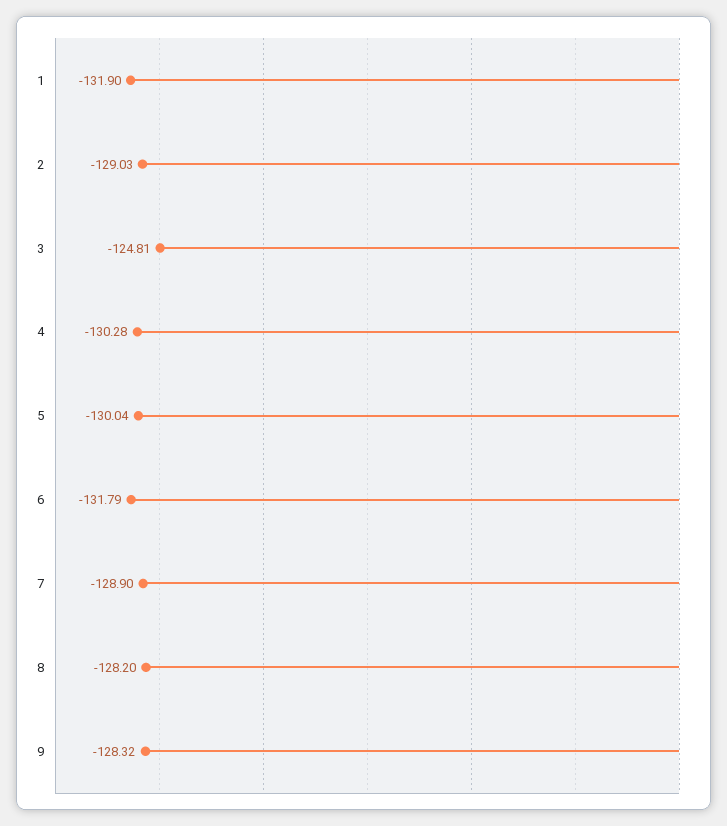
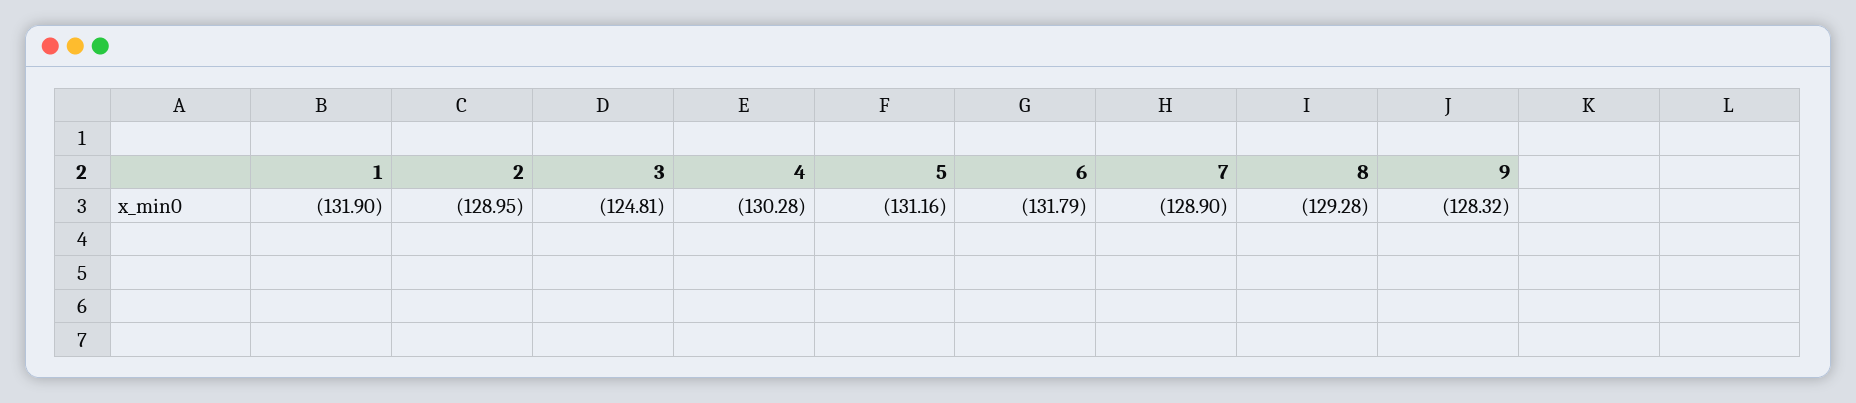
  {
    "1": -131.9,
-   "2": -129.03,
+   "2": -128.95,
    "3": -124.81,
    "4": -130.28,
-   "5": -130.04,
+   "5": -131.16,
    "6": -131.79,
    "7": -128.9,
-   "8": -128.2,
+   "8": -129.28,
    "9": -128.32
  }

